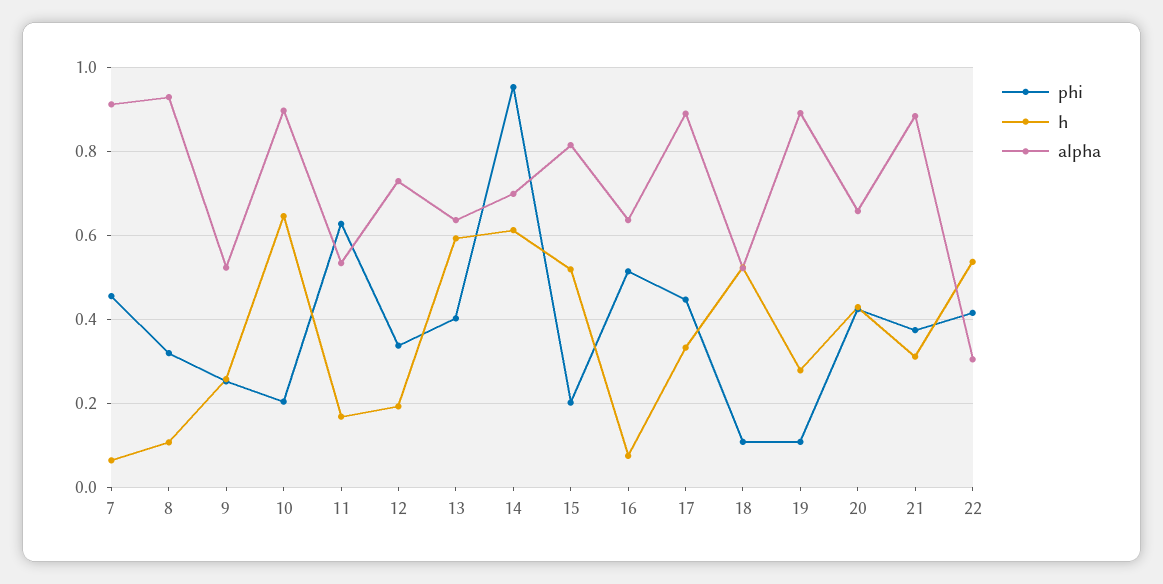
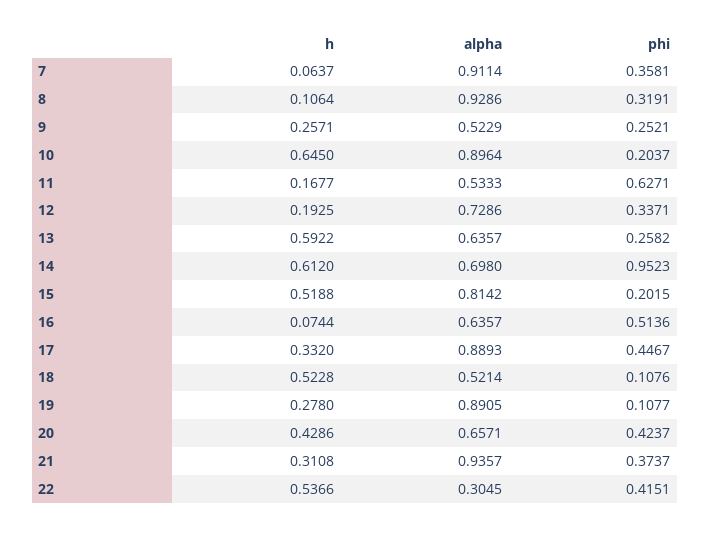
  {
    "phi": {
-     "7": 0.46,
+     "7": 0.3581,
      "8": 0.3191,
      "9": 0.2521,
      "10": 0.2037,
      "11": 0.6271,
      "12": 0.3371,
-     "13": 0.4,
+     "13": 0.2582,
      "14": 0.9523,
      "15": 0.2015,
      "16": 0.5136,
      "17": 0.4467,
      "18": 0.1076,
      "19": 0.1077,
      "20": 0.4237,
      "21": 0.3737,
      "22": 0.4151
    },
    "h": {
      "7": 0.0637,
      "8": 0.1064,
      "9": 0.2571,
      "10": 0.645,
      "11": 0.1677,
      "12": 0.1925,
      "13": 0.5922,
      "14": 0.612,
      "15": 0.5188,
      "16": 0.0744,
      "17": 0.332,
      "18": 0.5228,
      "19": 0.278,
      "20": 0.4286,
      "21": 0.3108,
      "22": 0.5366
    },
    "alpha": {
      "7": 0.9114,
      "8": 0.9286,
      "9": 0.5229,
      "10": 0.8964,
      "11": 0.5333,
      "12": 0.7286,
      "13": 0.6357,
      "14": 0.698,
      "15": 0.8142,
      "16": 0.6357,
      "17": 0.8893,
      "18": 0.5214,
      "19": 0.8905,
      "20": 0.6571,
-     "21": 0.88,
+     "21": 0.9357,
      "22": 0.3045
    }
  }

